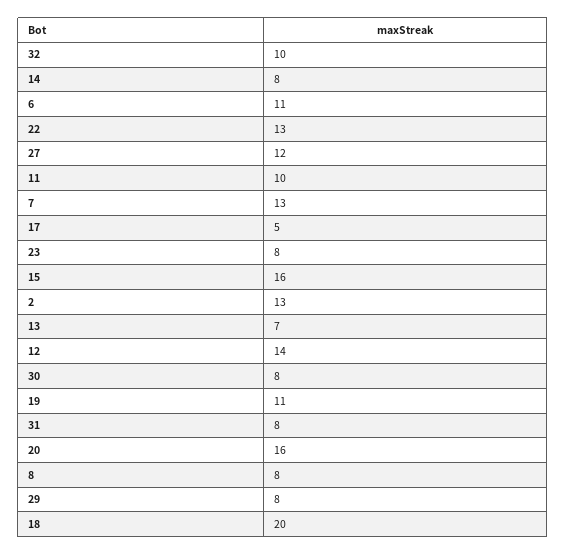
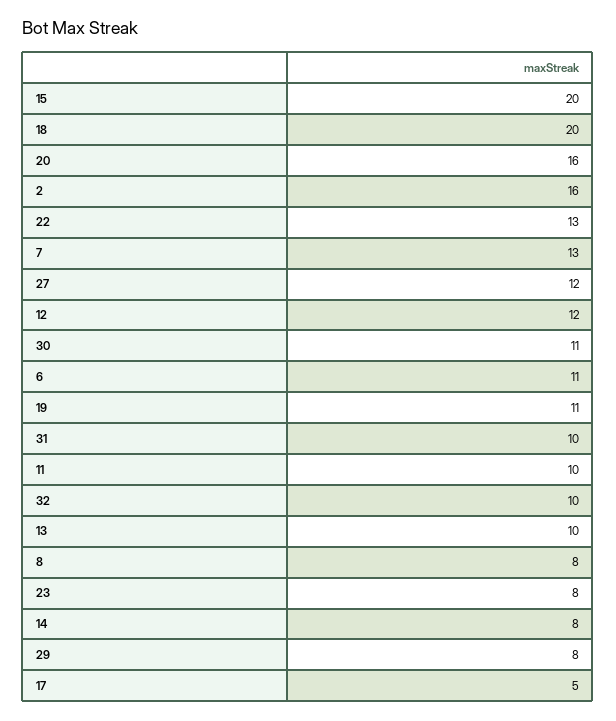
  {
    "32": 10,
    "14": 8,
    "6": 11,
    "22": 13,
    "27": 12,
    "11": 10,
    "7": 13,
    "17": 5,
    "23": 8,
-   "15": 16,
+   "15": 20,
-   "2": 13,
+   "2": 16,
-   "13": 7,
+   "13": 10,
-   "12": 14,
+   "12": 12,
-   "30": 8,
+   "30": 11,
    "19": 11,
-   "31": 8,
+   "31": 10,
    "20": 16,
    "8": 8,
    "29": 8,
    "18": 20
  }

